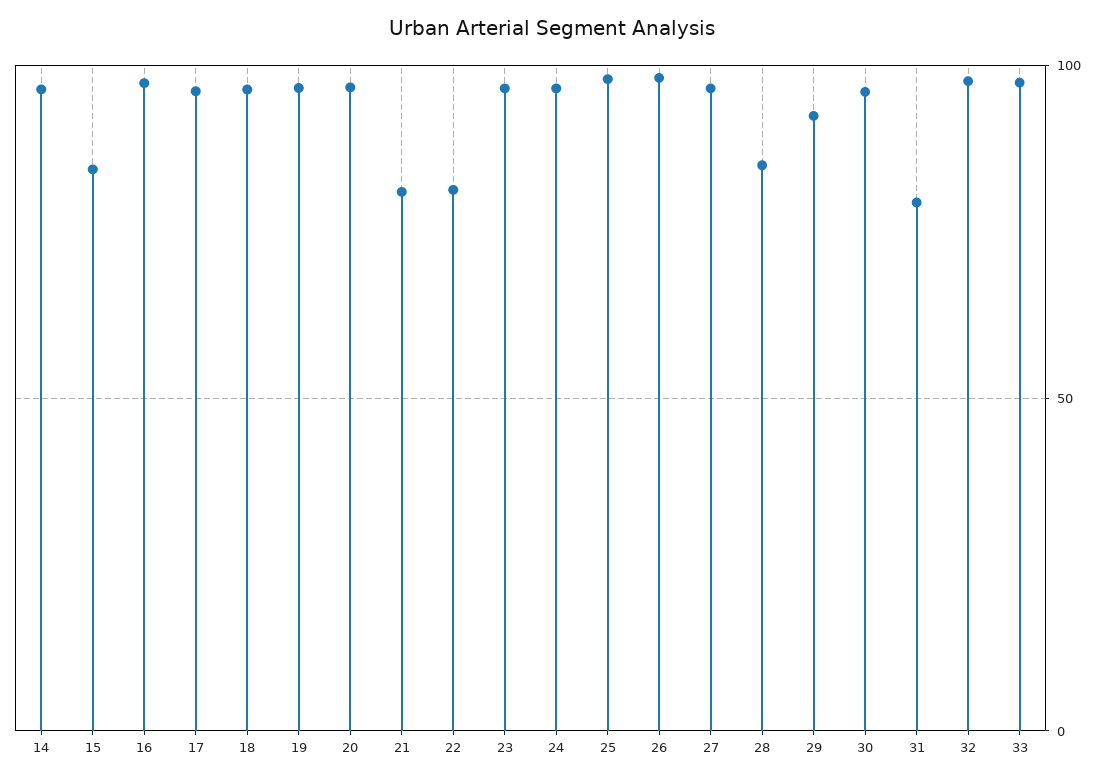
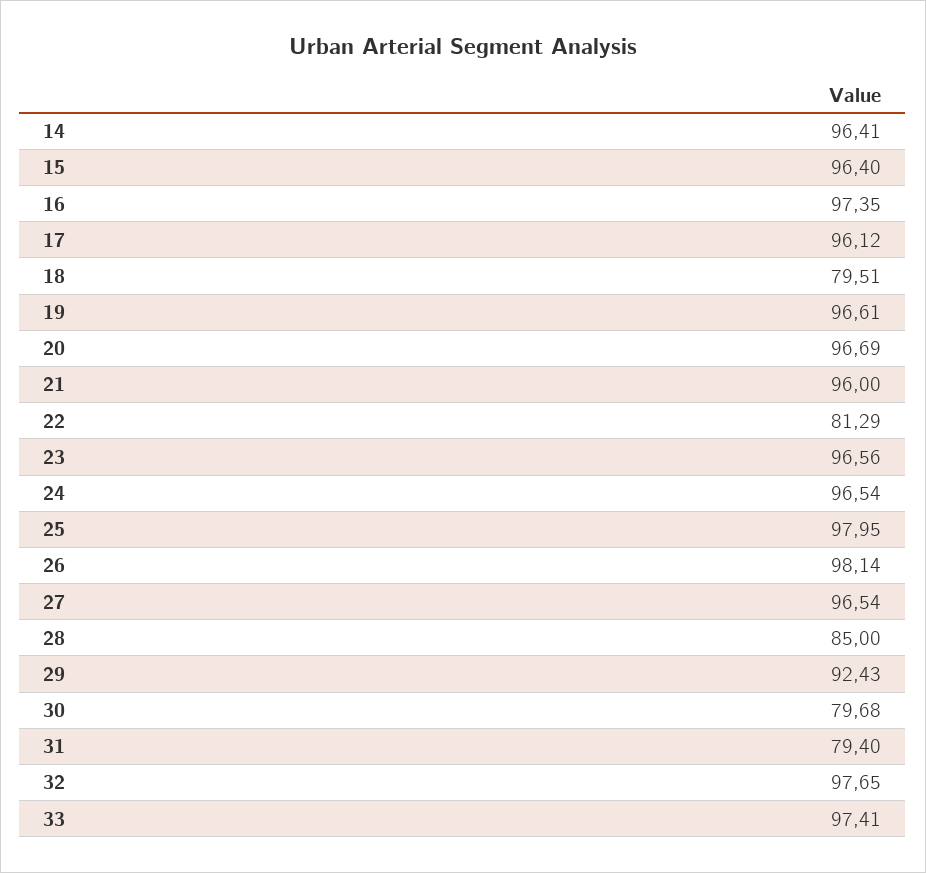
  {
    "14": 96.41,
-   "15": 85,
+   "15": 96.4,
    "16": 97.35,
    "17": 96.12,
-   "18": 95,
+   "18": 79.51,
    "19": 96.61,
    "20": 96.69,
-   "21": 80,
+   "21": 96,
    "22": 81.29,
    "23": 96.56,
    "24": 96.54,
    "25": 97.95,
    "26": 98.14,
    "27": 96.54,
    "28": 85,
    "29": 92.43,
-   "30": 95,
+   "30": 79.68,
    "31": 79.4,
    "32": 97.65,
    "33": 97.41
  }

